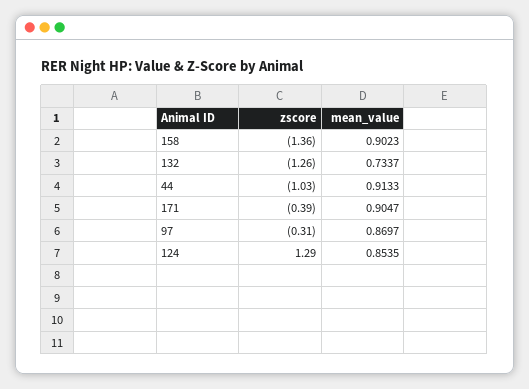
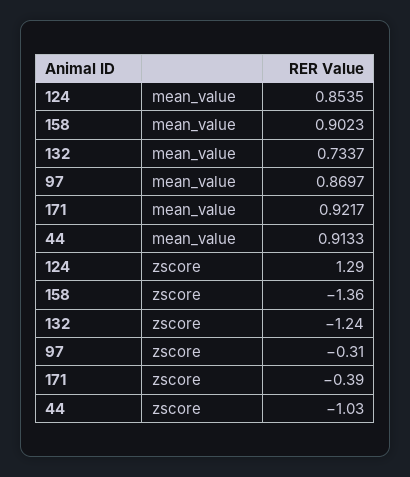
  {
    "zscore": {
      "158": -1.36,
-     "132": -1.26,
+     "132": -1.24,
      "44": -1.03,
      "171": -0.39,
      "97": -0.31,
      "124": 1.29
    },
    "mean_value": {
      "158": 0.9023,
      "132": 0.7337,
      "44": 0.9133,
-     "171": 0.9047,
+     "171": 0.9217,
      "97": 0.8697,
      "124": 0.8535
    }
  }

